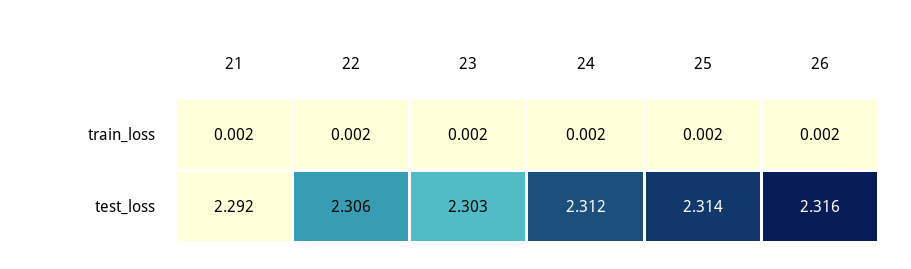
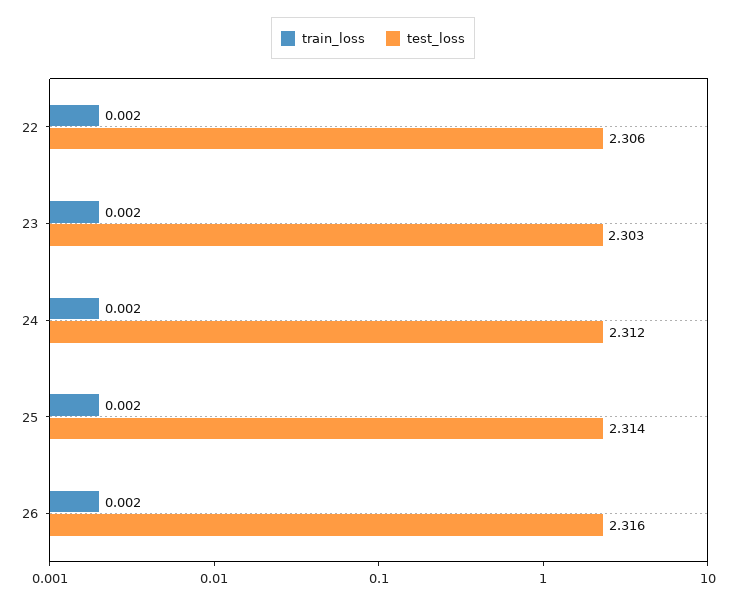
  {
    "train_loss": {
-     "21": 0.002,
      "22": 0.002,
      "23": 0.002,
      "24": 0.002,
      "25": 0.002,
      "26": 0.002
    },
    "test_loss": {
-     "21": 2.292,
      "22": 2.306,
      "23": 2.303,
      "24": 2.312,
      "25": 2.314,
      "26": 2.316
    }
  }

